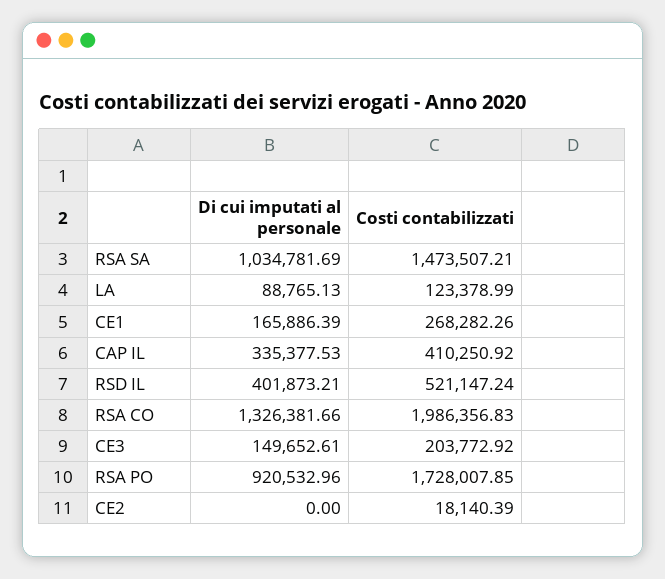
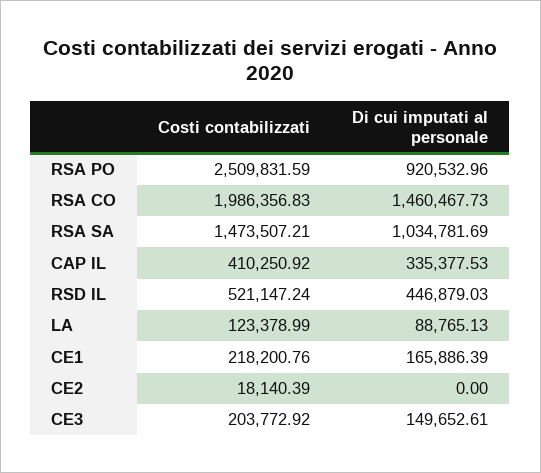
  {
    "Di cui imputati al personale": {
      "RSA SA": 1034781.69,
      "LA": 88765.13,
      "CE1": 165886.39,
      "CAP IL": 335377.53,
-     "RSD IL": 401873.21,
+     "RSD IL": 446879.03,
-     "RSA CO": 1326381.66,
+     "RSA CO": 1460467.73,
      "CE3": 149652.61,
      "RSA PO": 920532.96,
      "CE2": 0
    },
    "Costi contabilizzati": {
      "RSA SA": 1473507.21,
      "LA": 123378.99,
-     "CE1": 268282.26,
+     "CE1": 218200.76,
      "CAP IL": 410250.92,
      "RSD IL": 521147.24,
      "RSA CO": 1986356.83,
      "CE3": 203772.92,
-     "RSA PO": 1728007.85,
+     "RSA PO": 2509831.59,
      "CE2": 18140.39
    }
  }

